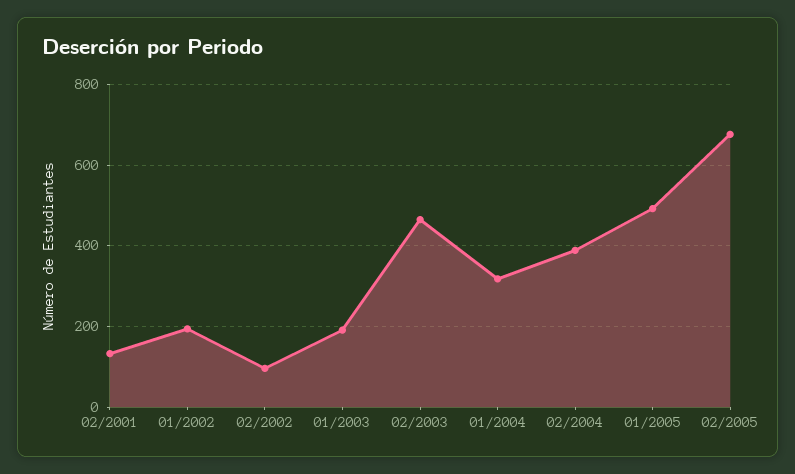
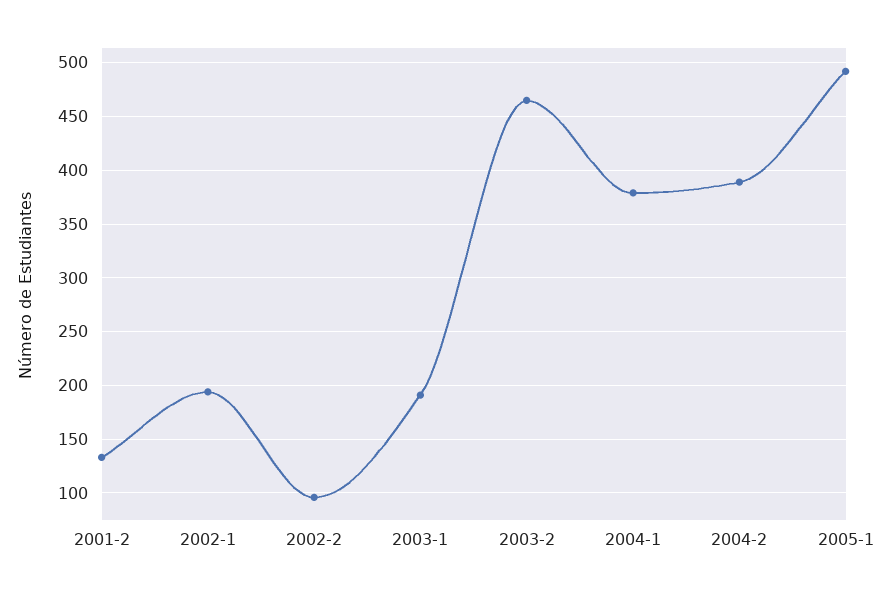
  {
    "02/2001": 130,
    "01/2002": 190,
    "02/2002": 100,
    "01/2003": 190,
    "02/2003": 470,
-   "01/2004": 320,
+   "01/2004": 380,
    "02/2004": 390,
-   "01/2005": 490,
+   "01/2005": 490
-   "02/2005": 680
  }

